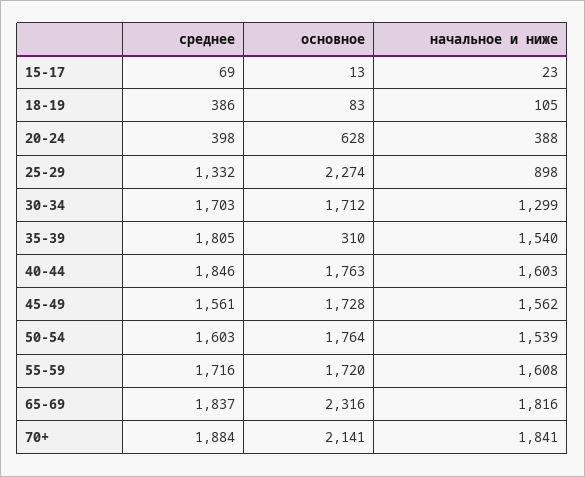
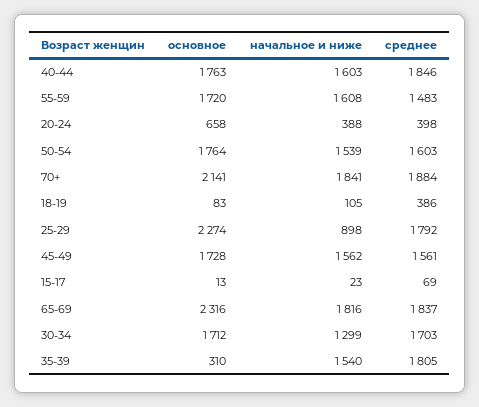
  {
    "среднее": {
      "15-17": 69,
      "18-19": 386,
      "20-24": 398,
-     "25-29": 1332,
+     "25-29": 1792,
      "30-34": 1703,
      "35-39": 1805,
      "40-44": 1846,
      "45-49": 1561,
      "50-54": 1603,
-     "55-59": 1716,
+     "55-59": 1483,
      "65-69": 1837,
      "70+": 1884
    },
    "основное": {
      "15-17": 13,
      "18-19": 83,
-     "20-24": 628,
+     "20-24": 658,
      "25-29": 2274,
      "30-34": 1712,
      "35-39": 310,
      "40-44": 1763,
      "45-49": 1728,
      "50-54": 1764,
      "55-59": 1720,
      "65-69": 2316,
      "70+": 2141
    },
    "начальное и ниже": {
      "15-17": 23,
      "18-19": 105,
      "20-24": 388,
      "25-29": 898,
      "30-34": 1299,
      "35-39": 1540,
      "40-44": 1603,
      "45-49": 1562,
      "50-54": 1539,
      "55-59": 1608,
      "65-69": 1816,
      "70+": 1841
    }
  }

